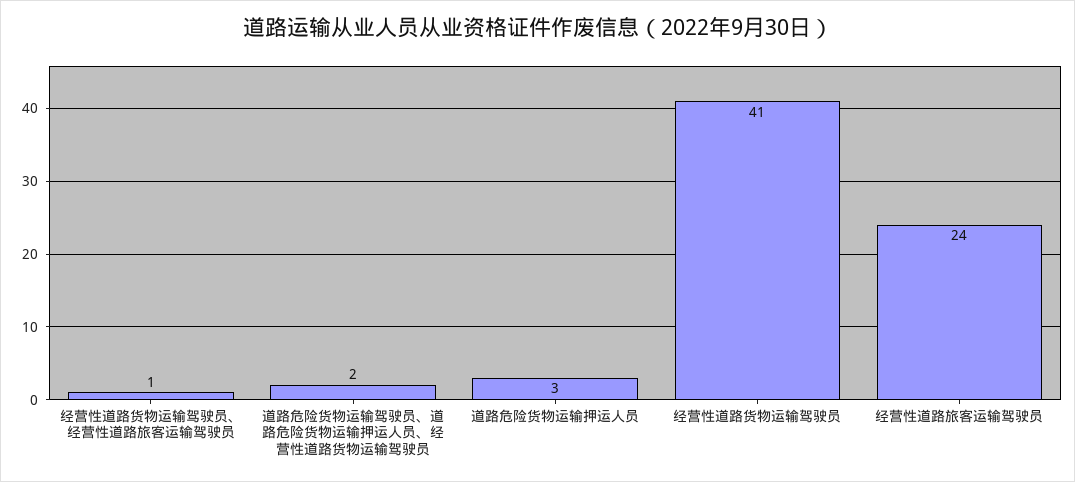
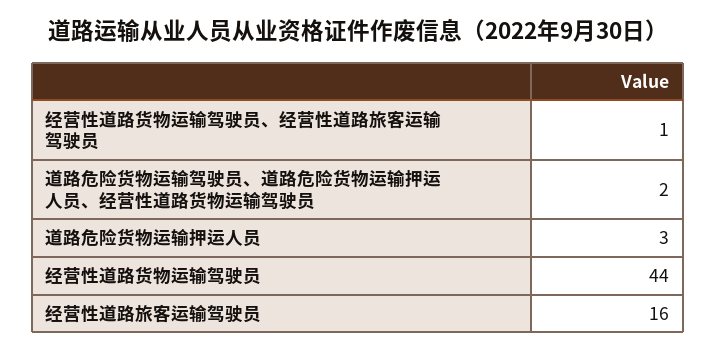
  {
    "经营性道路货物运输驾驶员、经营性道路旅客运输驾驶员": 1,
    "道路危险货物运输驾驶员、道路危险货物运输押运人员、经营性道路货物运输驾驶员": 2,
    "道路危险货物运输押运人员": 3,
-   "经营性道路货物运输驾驶员": 41,
+   "经营性道路货物运输驾驶员": 44,
-   "经营性道路旅客运输驾驶员": 24
+   "经营性道路旅客运输驾驶员": 16
  }

